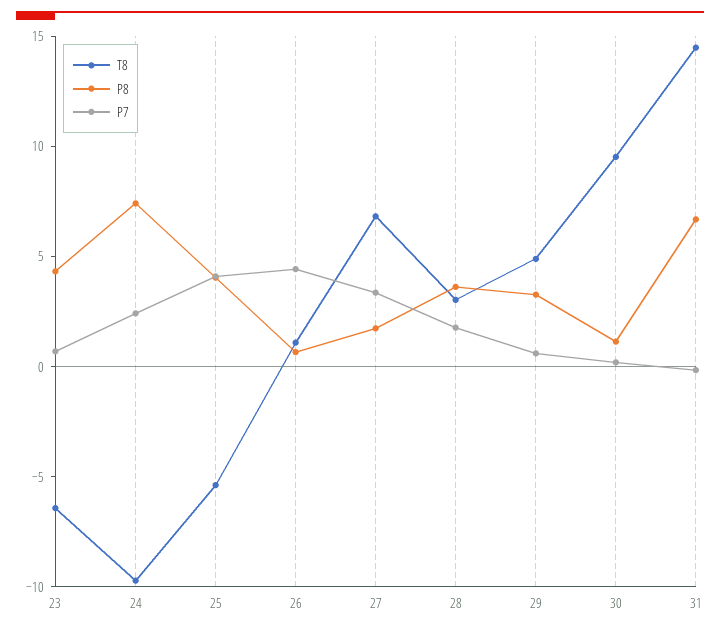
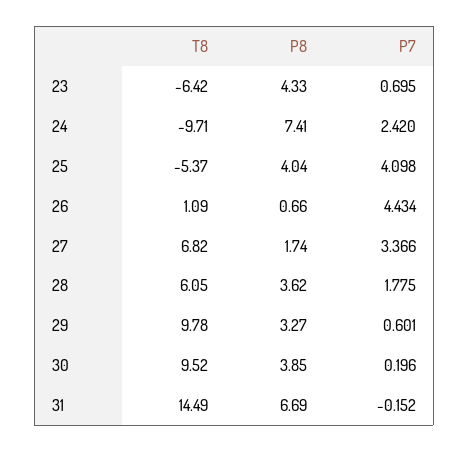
  {
    "T8": {
      "23": -6.42,
      "24": -9.71,
      "25": -5.37,
      "26": 1.09,
      "27": 6.82,
-     "28": 3,
+     "28": 6.05,
-     "29": 5,
+     "29": 9.78,
      "30": 9.52,
      "31": 14.49
    },
    "P8": {
      "23": 4.33,
      "24": 7.41,
      "25": 4.04,
      "26": 0.66,
      "27": 1.74,
      "28": 3.62,
      "29": 3.27,
-     "30": 1,
+     "30": 3.85,
      "31": 6.69
    },
    "P7": {
      "23": 0.695,
      "24": 2.42,
      "25": 4.098,
      "26": 4.434,
      "27": 3.366,
      "28": 1.775,
      "29": 0.601,
      "30": 0.196,
      "31": -0.152
    }
  }

